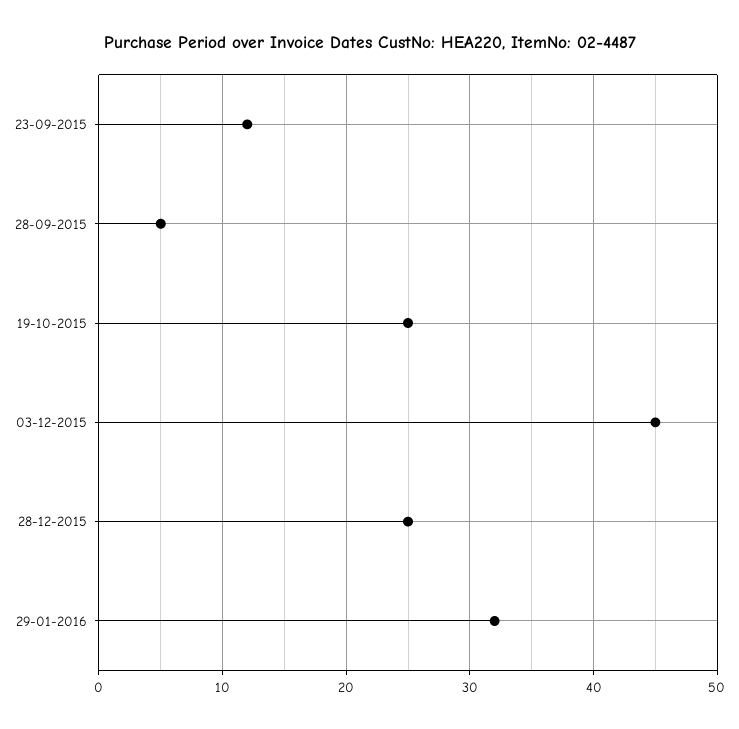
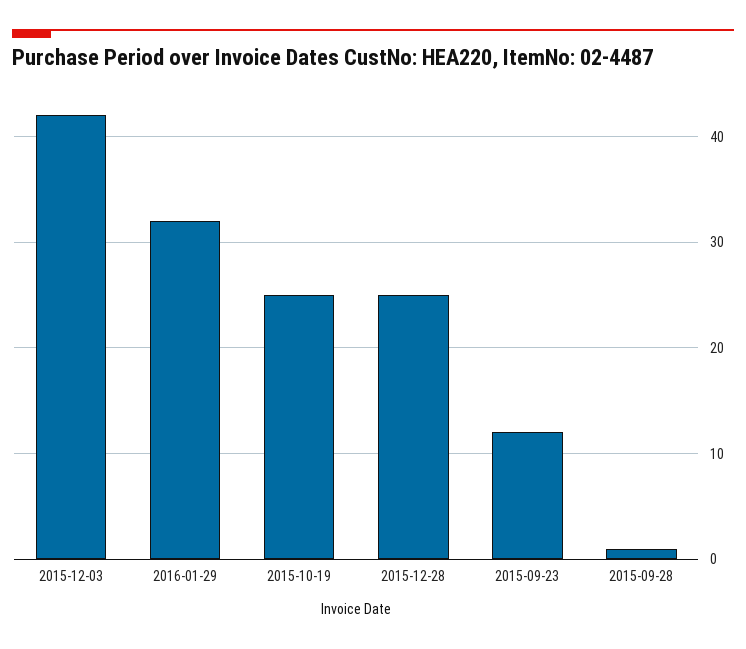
  {
    "23-09-2015": 12,
-   "28-09-2015": 5,
+   "28-09-2015": 1,
    "19-10-2015": 25,
-   "03-12-2015": 45,
+   "03-12-2015": 42,
    "28-12-2015": 25,
    "29-01-2016": 32
  }

